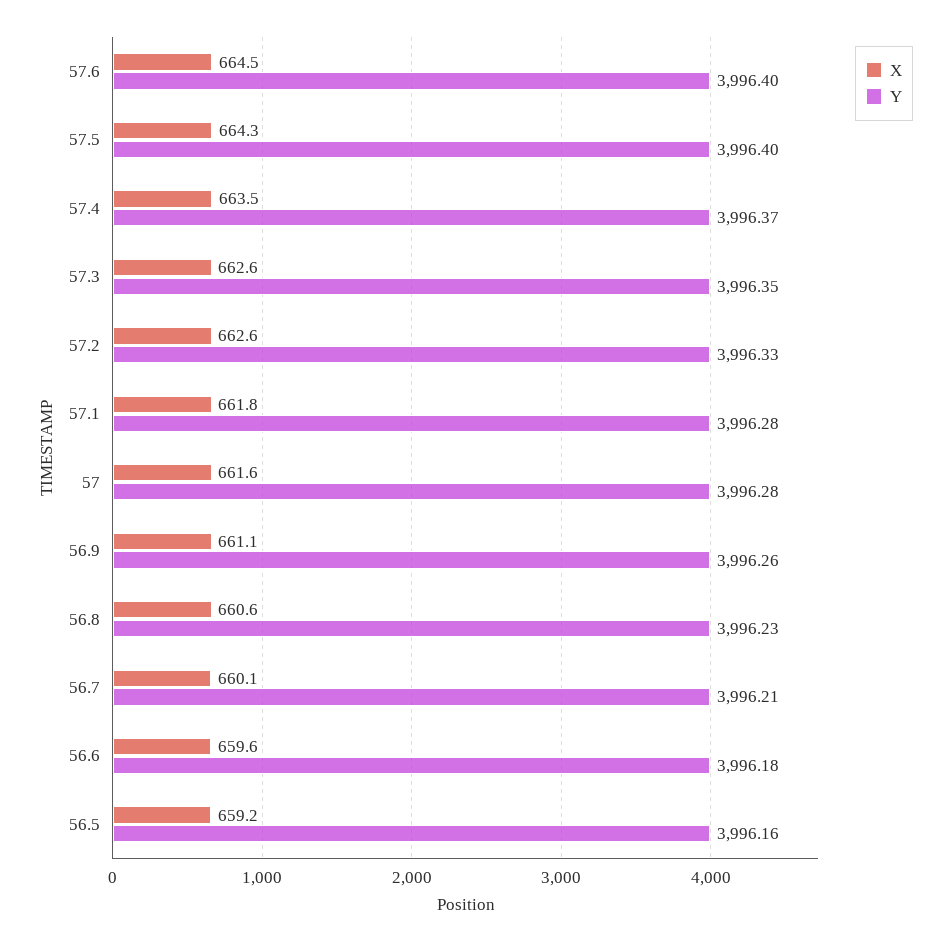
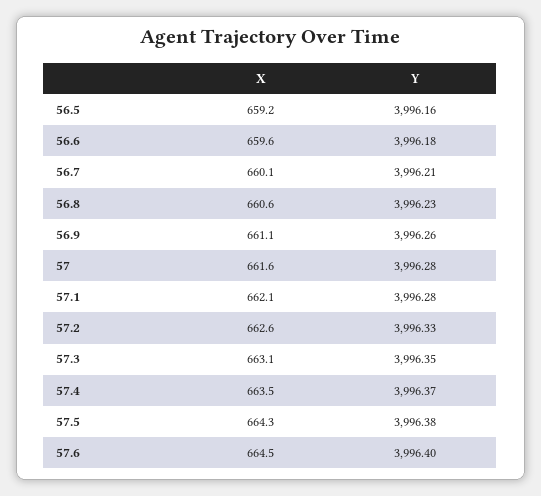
  {
    "X": {
      "57.6": 664.5,
      "57.5": 664.3,
      "57.4": 663.5,
-     "57.3": 662.6,
+     "57.3": 663.1,
      "57.2": 662.6,
-     "57.1": 661.8,
+     "57.1": 662.1,
      "57": 661.6,
      "56.9": 661.1,
      "56.8": 660.6,
      "56.7": 660.1,
      "56.6": 659.6,
      "56.5": 659.2
    },
    "Y": {
      "57.6": 3996.4,
-     "57.5": 3996.4,
+     "57.5": 3996.38,
      "57.4": 3996.37,
      "57.3": 3996.35,
      "57.2": 3996.33,
      "57.1": 3996.28,
      "57": 3996.28,
      "56.9": 3996.26,
      "56.8": 3996.23,
      "56.7": 3996.21,
      "56.6": 3996.18,
      "56.5": 3996.16
    }
  }

